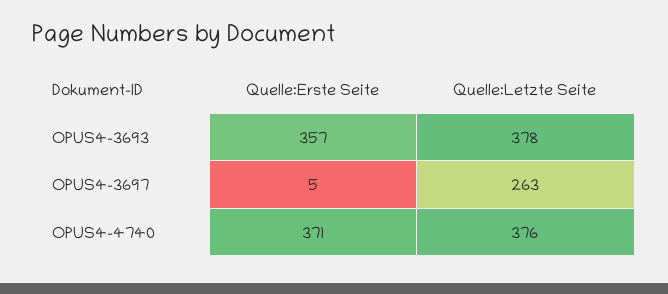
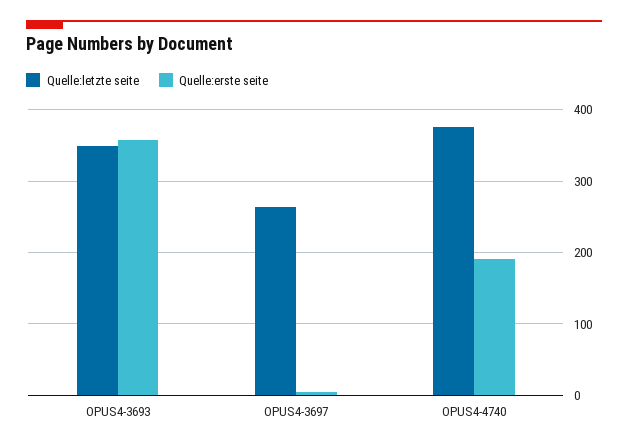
  {
    "Quelle:Erste Seite": {
      "OPUS4-3693": 357,
      "OPUS4-3697": 5,
-     "OPUS4-4740": 371
+     "OPUS4-4740": 190
    },
    "Quelle:Letzte Seite": {
-     "OPUS4-3693": 378,
+     "OPUS4-3693": 350,
      "OPUS4-3697": 263,
      "OPUS4-4740": 376
    }
  }

